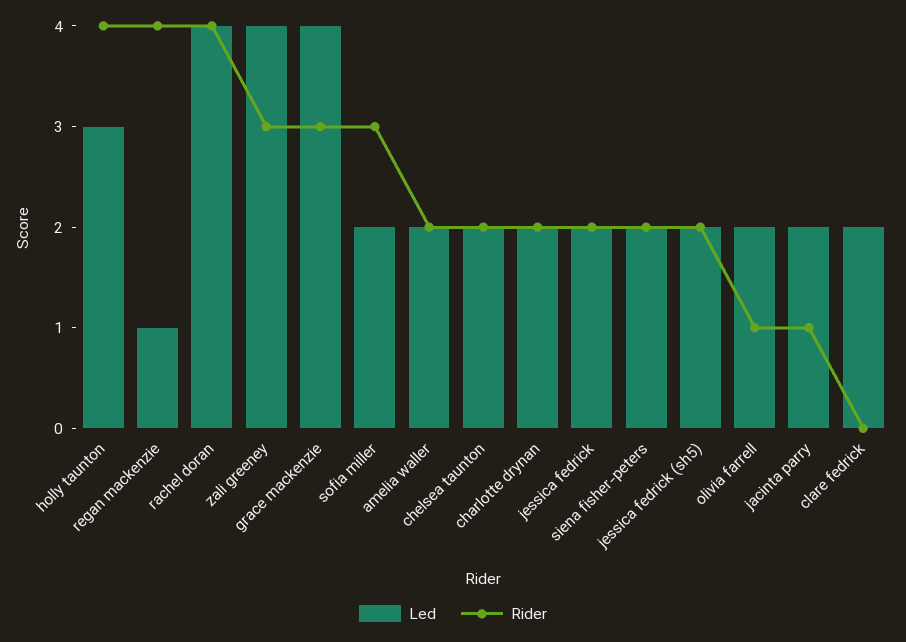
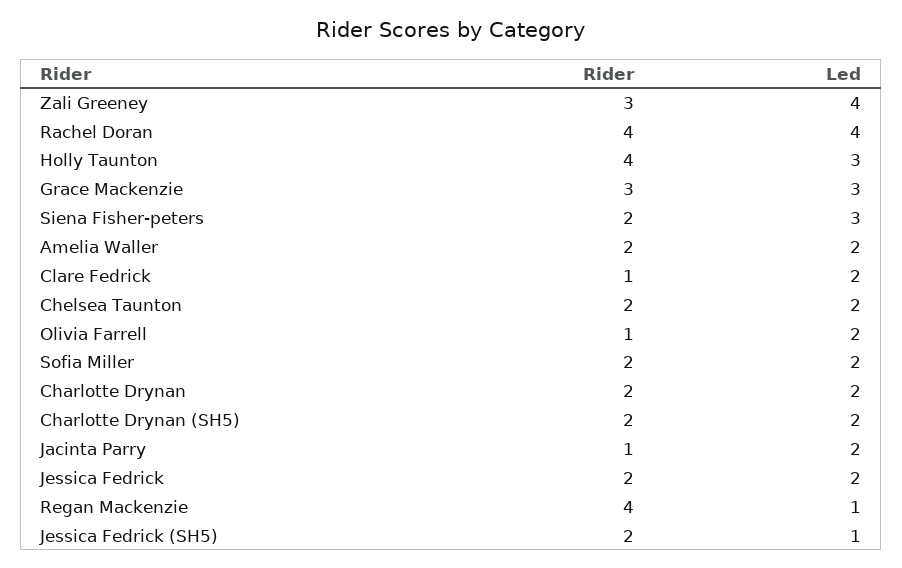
  {
    "Led": {
      "holly taunton": 3,
      "regan mackenzie": 1,
      "rachel doran": 4,
      "zali greeney": 4,
-     "grace mackenzie": 4,
+     "grace mackenzie": 3,
      "sofia miller": 2,
      "amelia waller": 2,
      "chelsea taunton": 2,
      "charlotte drynan": 2,
      "jessica fedrick": 2,
-     "siena fisher-peters": 2,
+     "siena fisher-peters": 3,
-     "jessica fedrick (sh5)": 2,
+     "jessica fedrick (sh5)": 1,
      "olivia farrell": 2,
      "jacinta parry": 2,
-     "clare fedrick": 2
+     "clare fedrick": 2,
+     "Charlotte Drynan (SH5)": 2
    },
    "Rider": {
      "holly taunton": 4,
      "regan mackenzie": 4,
      "rachel doran": 4,
      "zali greeney": 3,
      "grace mackenzie": 3,
-     "sofia miller": 3,
+     "sofia miller": 2,
      "amelia waller": 2,
      "chelsea taunton": 2,
      "charlotte drynan": 2,
      "jessica fedrick": 2,
      "siena fisher-peters": 2,
      "jessica fedrick (sh5)": 2,
      "olivia farrell": 1,
      "jacinta parry": 1,
-     "clare fedrick": 0
+     "clare fedrick": 1,
+     "Charlotte Drynan (SH5)": 2
    }
  }

